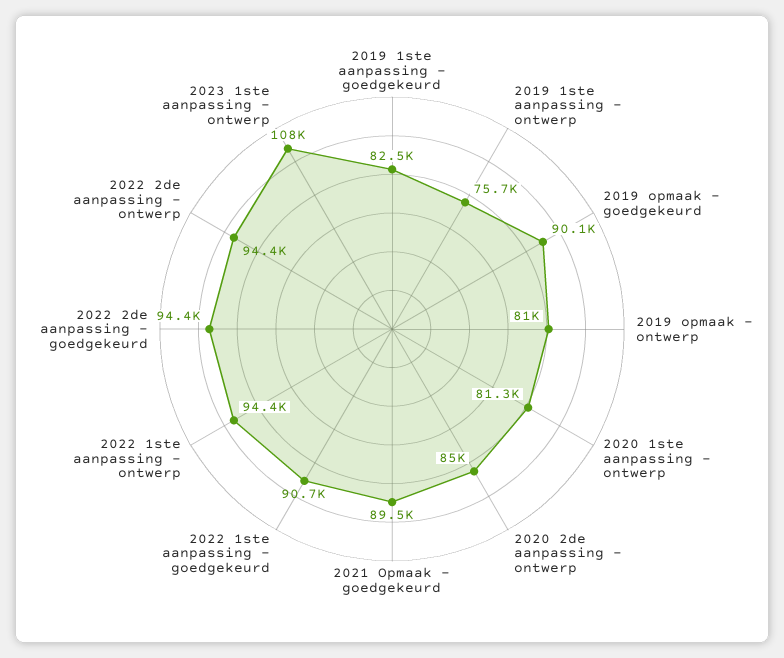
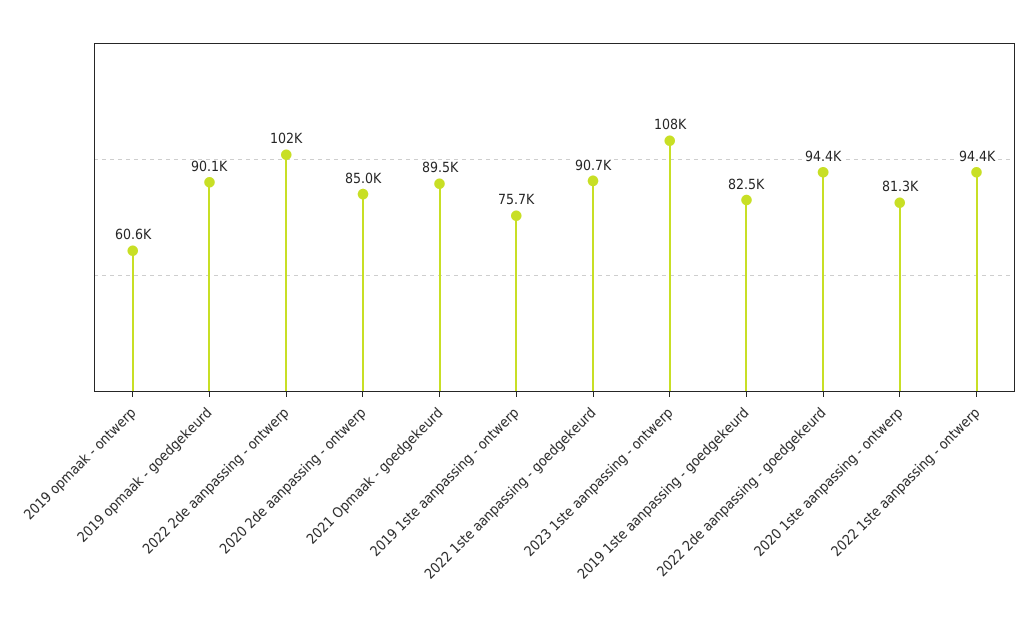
  {
    "2019 1ste aanpassing - goedgekeurd": 82500,
    "2019 1ste aanpassing - ontwerp": 75700,
    "2019 opmaak - goedgekeurd": 90100,
-   "2019 opmaak - ontwerp": 81000,
+   "2019 opmaak - ontwerp": 60600,
    "2020 1ste aanpassing - ontwerp": 81300,
    "2020 2de aanpassing - ontwerp": 85000,
    "2021 Opmaak - goedgekeurd": 89500,
    "2022 1ste aanpassing - goedgekeurd": 90700,
    "2022 1ste aanpassing - ontwerp": 94400,
    "2022 2de aanpassing - goedgekeurd": 94400,
-   "2022 2de aanpassing - ontwerp": 94400,
+   "2022 2de aanpassing - ontwerp": 102000,
    "2023 1ste aanpassing - ontwerp": 108000
  }

